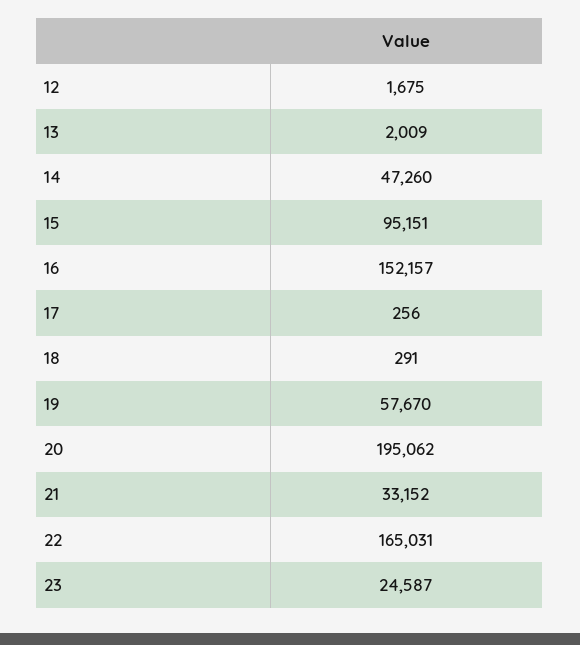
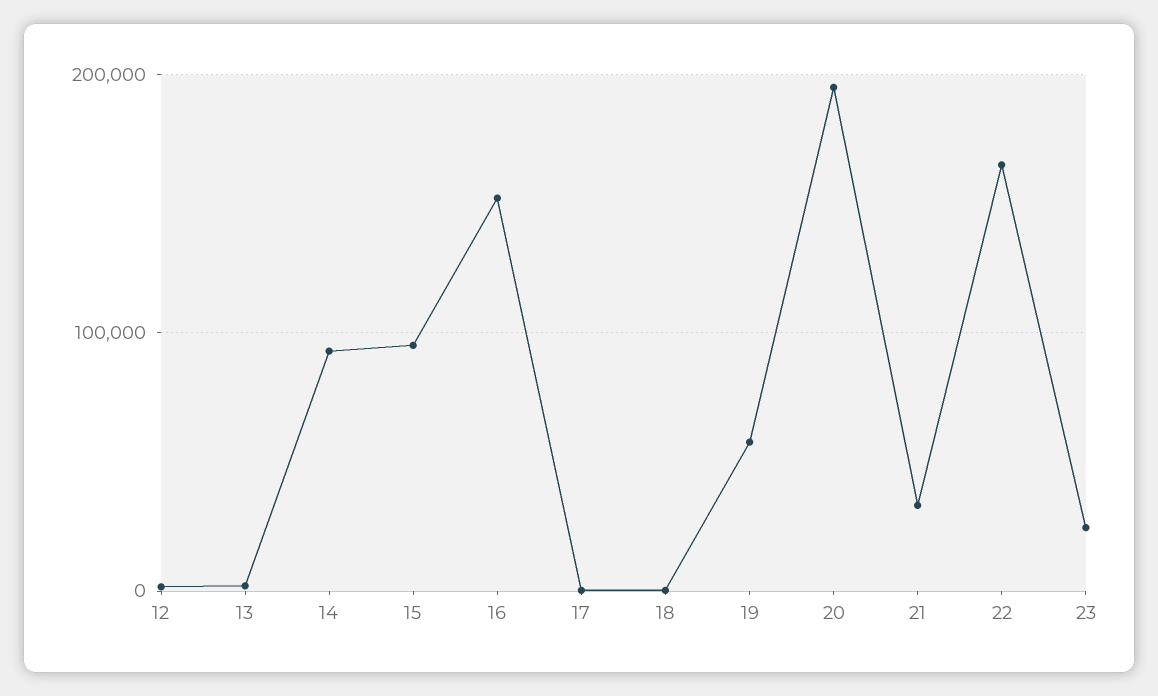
  {
    "12": 1675,
    "13": 2009,
-   "14": 47260,
+   "14": 90000,
    "15": 95151,
    "16": 152157,
    "17": 256,
    "18": 291,
    "19": 57670,
    "20": 195062,
    "21": 33152,
    "22": 165031,
    "23": 24587
  }

